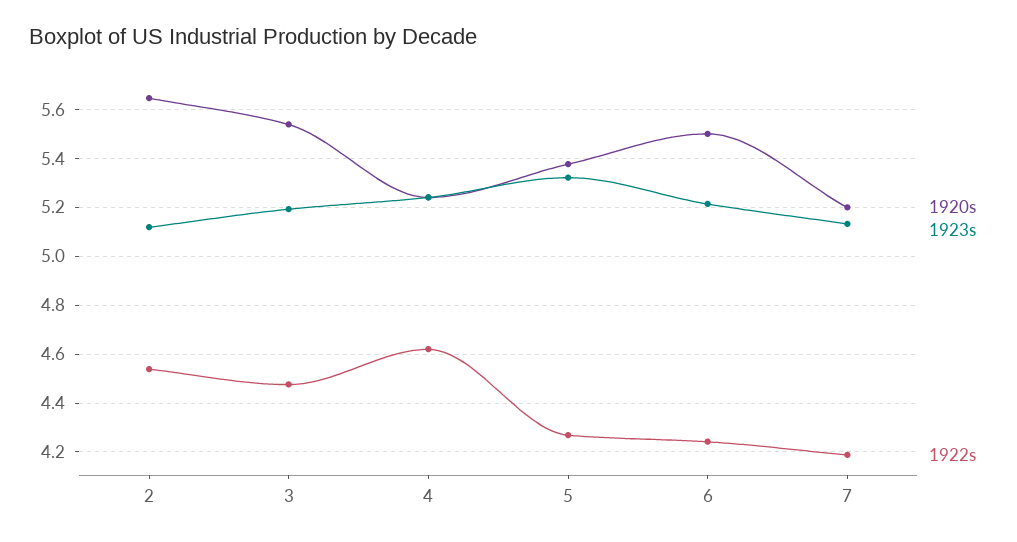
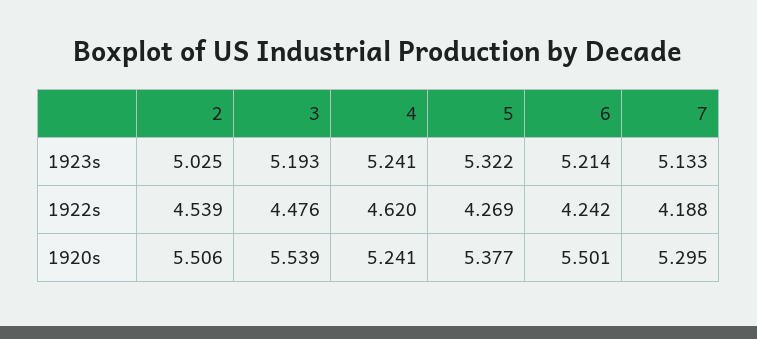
  {
    "1920s": {
-     "2": 5.65,
+     "2": 5.506,
      "3": 5.539,
      "4": 5.241,
      "5": 5.377,
      "6": 5.501,
-     "7": 5.2
+     "7": 5.295
    },
    "1923s": {
-     "2": 5.125,
+     "2": 5.025,
      "3": 5.193,
      "4": 5.241,
      "5": 5.322,
      "6": 5.214,
      "7": 5.133
    },
    "1922s": {
      "2": 4.539,
      "3": 4.476,
      "4": 4.62,
      "5": 4.269,
      "6": 4.242,
      "7": 4.188
    }
  }

